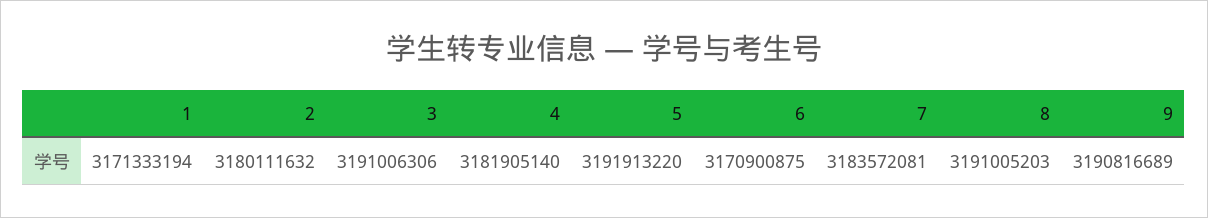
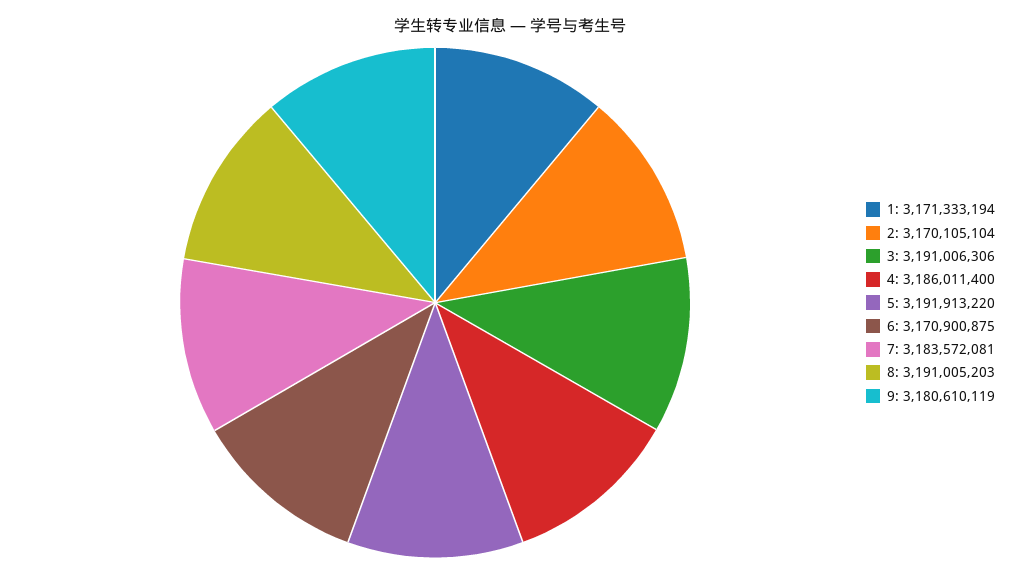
  {
    "1": 3171333194,
-   "2": 3180111632,
+   "2": 3170105104,
    "3": 3191006306,
-   "4": 3181905140,
+   "4": 3186011400,
    "5": 3191913220,
    "6": 3170900875,
    "7": 3183572081,
    "8": 3191005203,
-   "9": 3190816689
+   "9": 3180610119
  }

